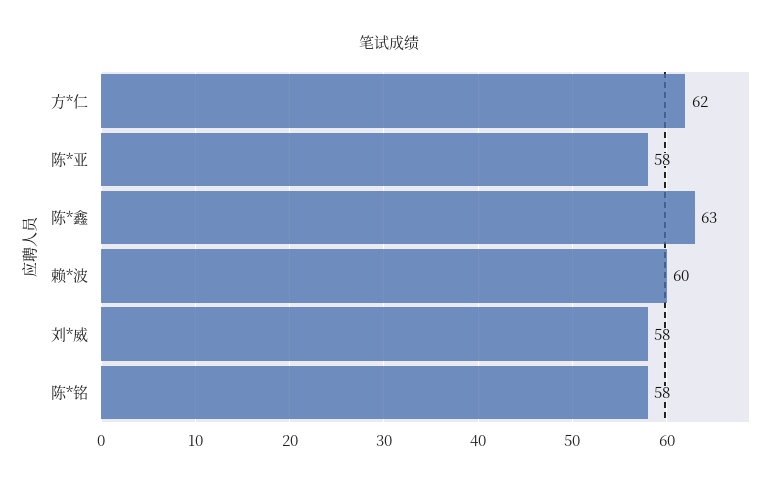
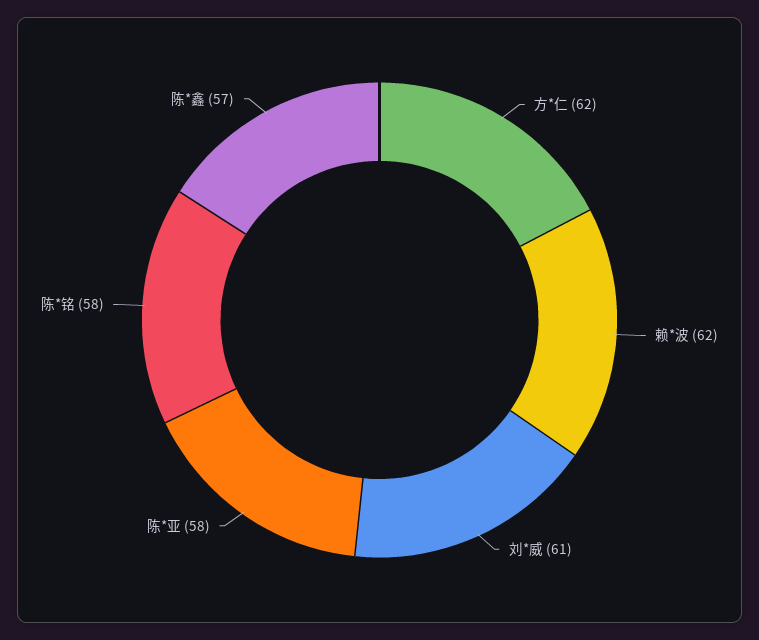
  {
    "方*仁": 62,
    "陈*亚": 58,
-   "陈*鑫": 63,
+   "陈*鑫": 57,
-   "赖*波": 60,
+   "赖*波": 62,
-   "刘*威": 58,
+   "刘*威": 61,
    "陈*铭": 58
  }

